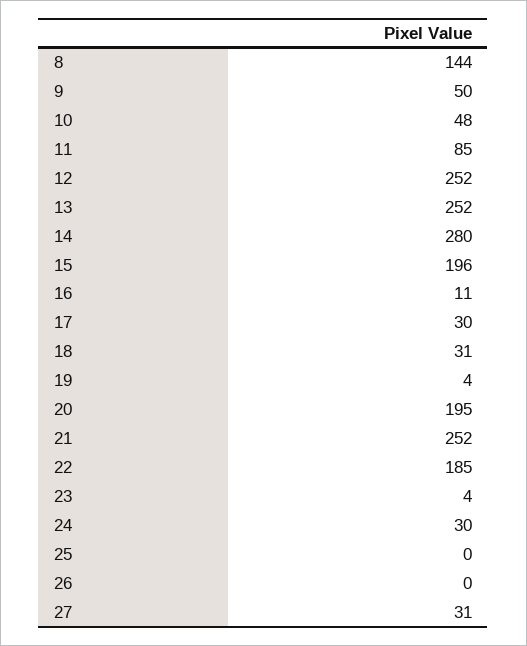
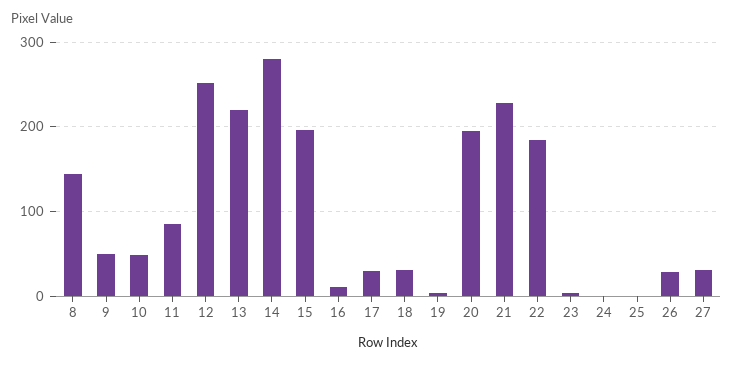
  {
    "8": 144,
    "9": 50,
    "10": 48,
    "11": 85,
    "12": 252,
-   "13": 252,
+   "13": 220,
    "14": 280,
    "15": 196,
    "16": 11,
    "17": 30,
    "18": 31,
    "19": 4,
    "20": 195,
-   "21": 252,
+   "21": 230,
    "22": 185,
    "23": 4,
-   "24": 30,
+   "24": 0,
    "25": 0,
-   "26": 0,
+   "26": 30,
    "27": 31
  }

